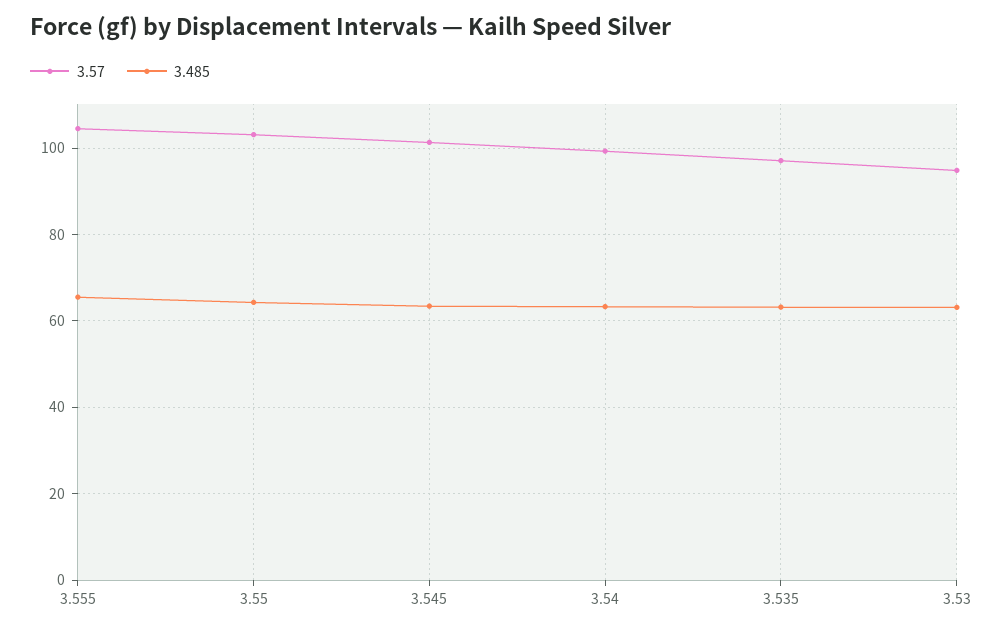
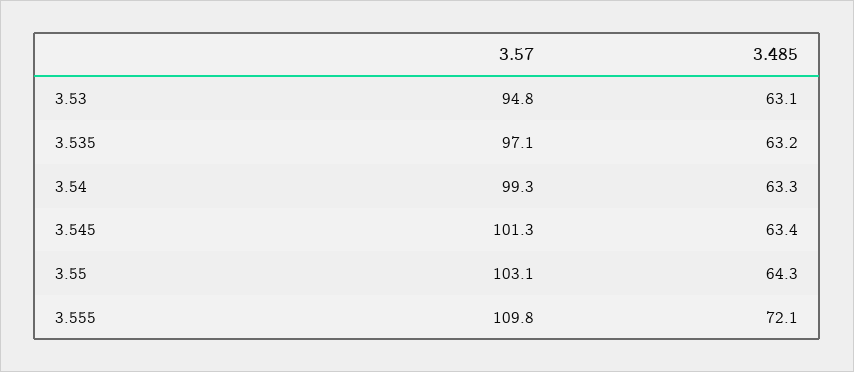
  {
    "3.57": {
-     "3.555": 104,
+     "3.555": 109.8,
      "3.55": 103.1,
      "3.545": 101.3,
      "3.54": 99.3,
      "3.535": 97.1,
      "3.53": 94.8
    },
    "3.485": {
-     "3.555": 66,
+     "3.555": 72.1,
      "3.55": 64.3,
      "3.545": 63.4,
      "3.54": 63.3,
      "3.535": 63.2,
      "3.53": 63.1
    }
  }

